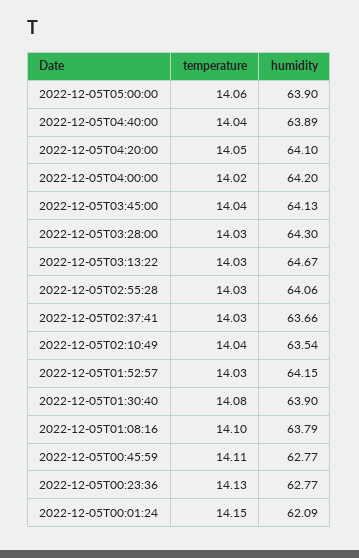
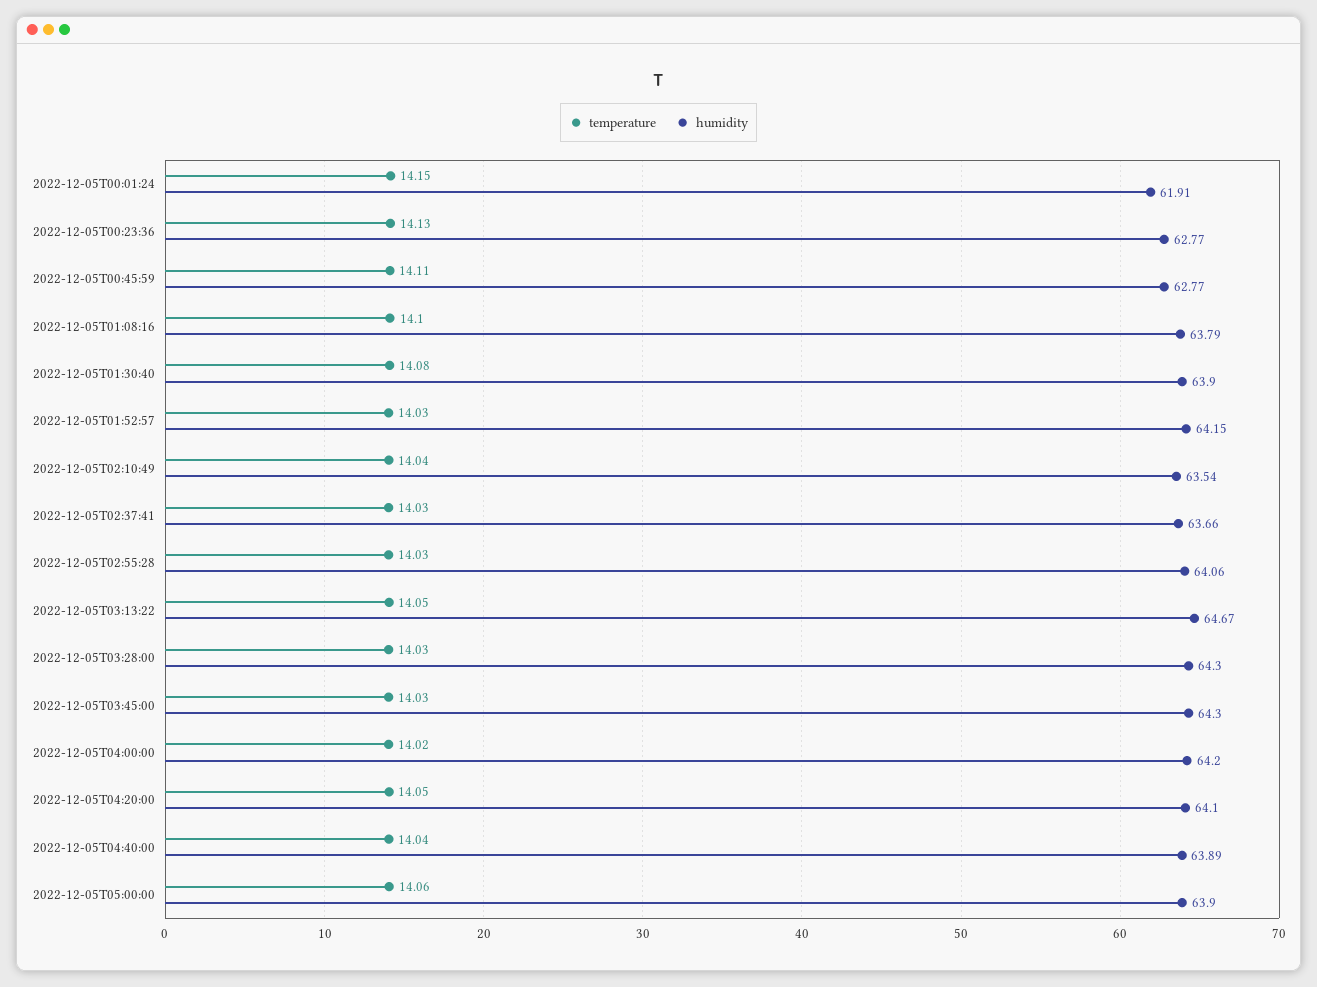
  {
    "temperature": {
      "2022-12-05T05:00:00": 14.06,
      "2022-12-05T04:40:00": 14.04,
      "2022-12-05T04:20:00": 14.05,
      "2022-12-05T04:00:00": 14.02,
-     "2022-12-05T03:45:00": 14.04,
+     "2022-12-05T03:45:00": 14.03,
      "2022-12-05T03:28:00": 14.03,
-     "2022-12-05T03:13:22": 14.03,
+     "2022-12-05T03:13:22": 14.05,
      "2022-12-05T02:55:28": 14.03,
      "2022-12-05T02:37:41": 14.03,
      "2022-12-05T02:10:49": 14.04,
      "2022-12-05T01:52:57": 14.03,
      "2022-12-05T01:30:40": 14.08,
      "2022-12-05T01:08:16": 14.1,
      "2022-12-05T00:45:59": 14.11,
      "2022-12-05T00:23:36": 14.13,
      "2022-12-05T00:01:24": 14.15
    },
    "humidity": {
      "2022-12-05T05:00:00": 63.9,
      "2022-12-05T04:40:00": 63.89,
      "2022-12-05T04:20:00": 64.1,
      "2022-12-05T04:00:00": 64.2,
-     "2022-12-05T03:45:00": 64.13,
+     "2022-12-05T03:45:00": 64.3,
      "2022-12-05T03:28:00": 64.3,
      "2022-12-05T03:13:22": 64.67,
      "2022-12-05T02:55:28": 64.06,
      "2022-12-05T02:37:41": 63.66,
      "2022-12-05T02:10:49": 63.54,
      "2022-12-05T01:52:57": 64.15,
      "2022-12-05T01:30:40": 63.9,
      "2022-12-05T01:08:16": 63.79,
      "2022-12-05T00:45:59": 62.77,
      "2022-12-05T00:23:36": 62.77,
-     "2022-12-05T00:01:24": 62.09
+     "2022-12-05T00:01:24": 61.91
    }
  }

